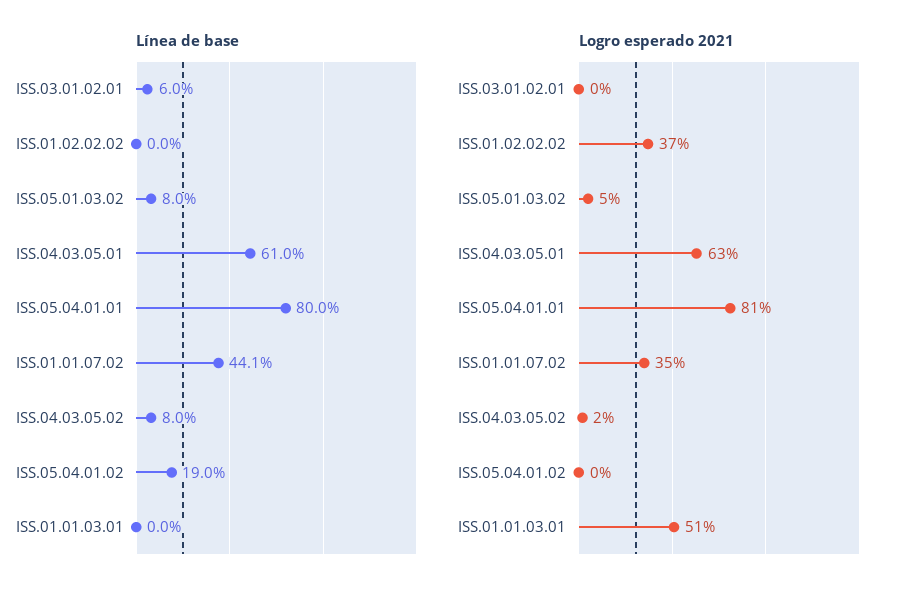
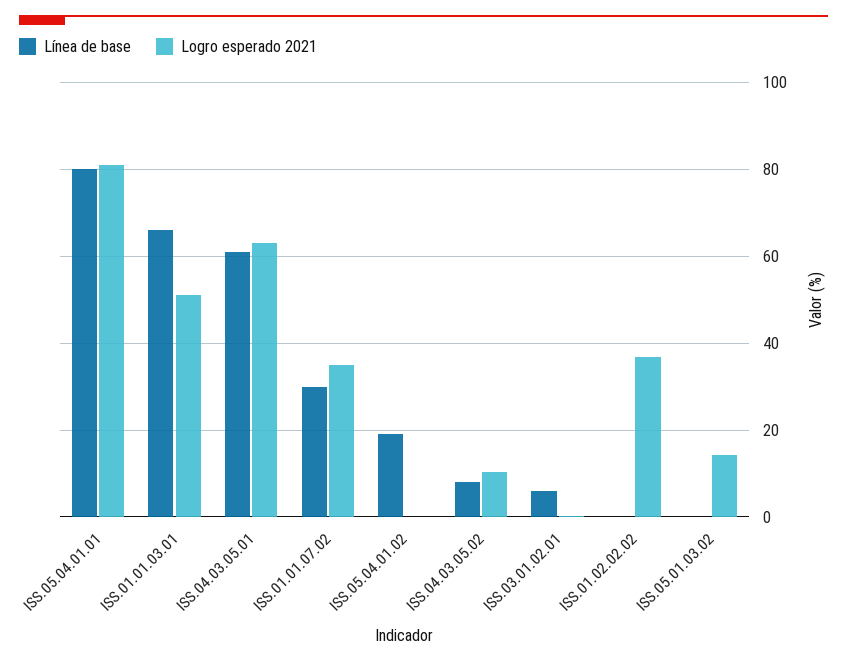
  {
    "Línea de base": {
      "ISS.03.01.02.01": 6,
      "ISS.01.02.02.02": 0,
-     "ISS.05.01.03.02": 8,
+     "ISS.05.01.03.02": 0,
      "ISS.04.03.05.01": 61,
      "ISS.05.04.01.01": 80,
-     "ISS.01.01.07.02": 44.1,
+     "ISS.01.01.07.02": 30,
      "ISS.04.03.05.02": 8,
      "ISS.05.04.01.02": 19,
-     "ISS.01.01.03.01": 0
+     "ISS.01.01.03.01": 66
    },
    "Logro esperado 2021": {
      "ISS.03.01.02.01": 0,
      "ISS.01.02.02.02": 37,
-     "ISS.05.01.03.02": 5,
+     "ISS.05.01.03.02": 14,
      "ISS.04.03.05.01": 63,
      "ISS.05.04.01.01": 81,
      "ISS.01.01.07.02": 35,
-     "ISS.04.03.05.02": 2,
+     "ISS.04.03.05.02": 10,
      "ISS.05.04.01.02": 0,
      "ISS.01.01.03.01": 51
    }
  }

